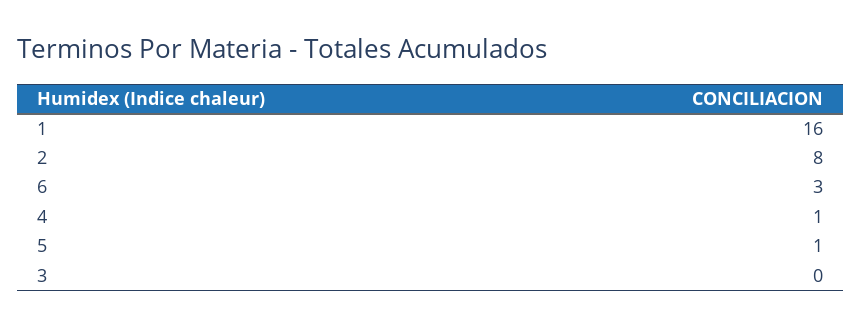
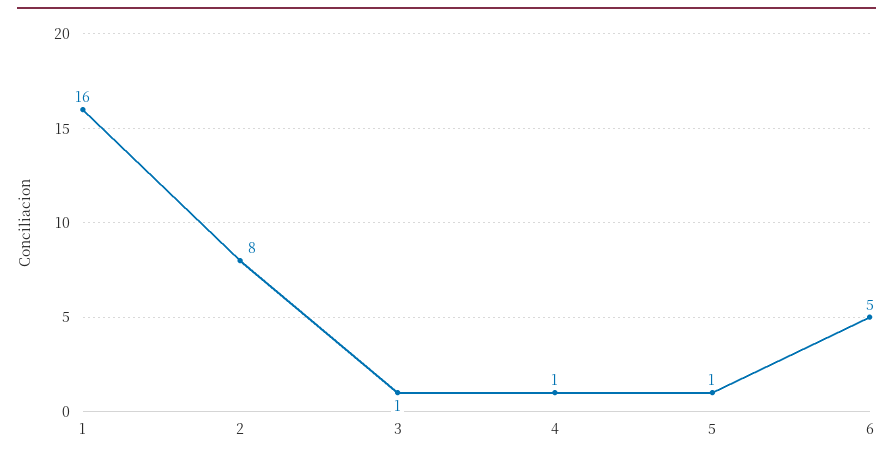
  {
    "1": 16,
    "2": 8,
-   "6": 3,
+   "6": 5,
    "4": 1,
    "5": 1,
-   "3": 0
+   "3": 1
  }

